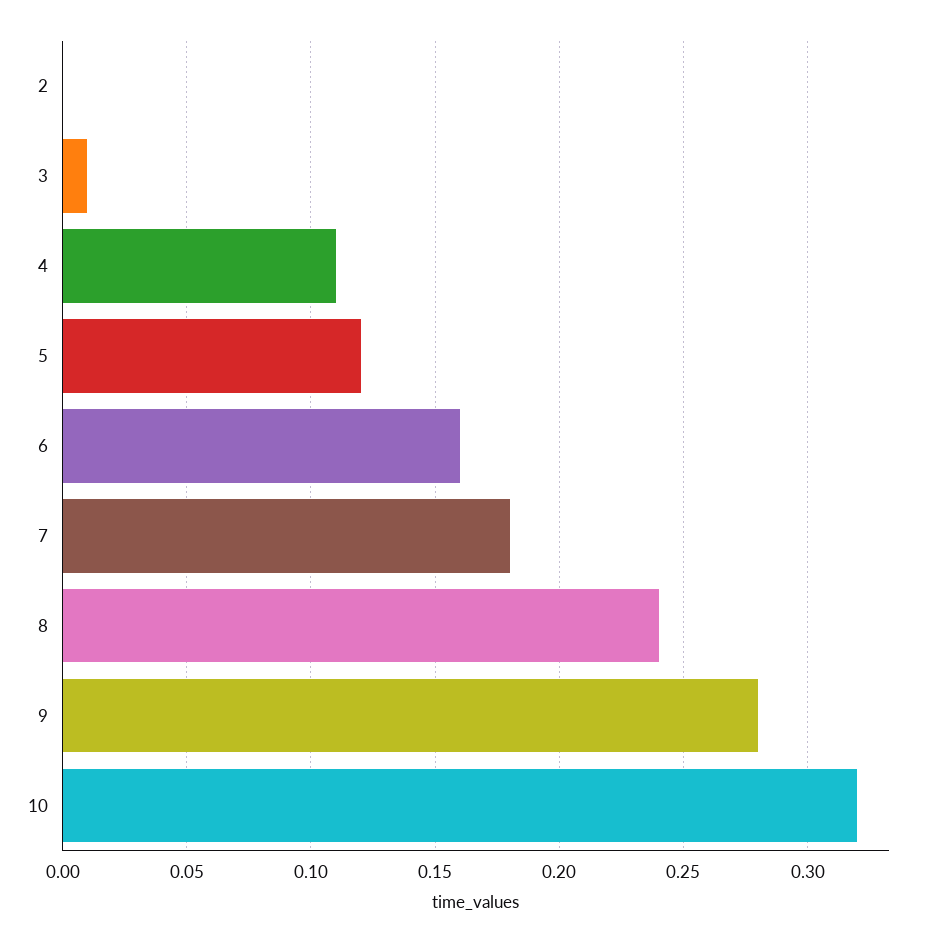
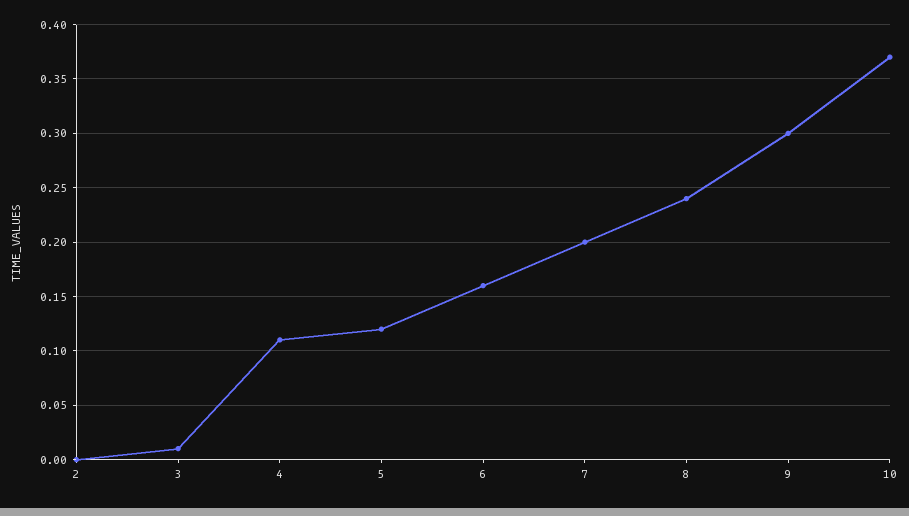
  {
    "2": 0,
    "3": 0.01,
    "4": 0.11,
    "5": 0.12,
    "6": 0.16,
-   "7": 0.18,
+   "7": 0.2,
    "8": 0.24,
-   "9": 0.28,
+   "9": 0.3,
-   "10": 0.32
+   "10": 0.37
  }

